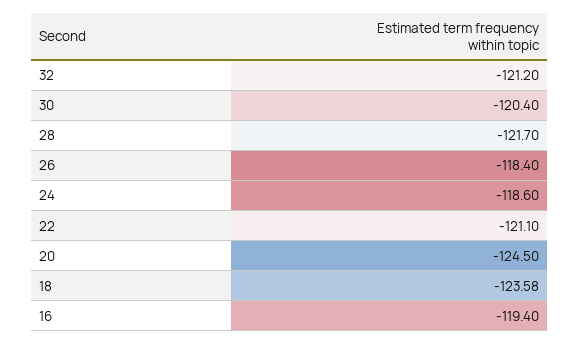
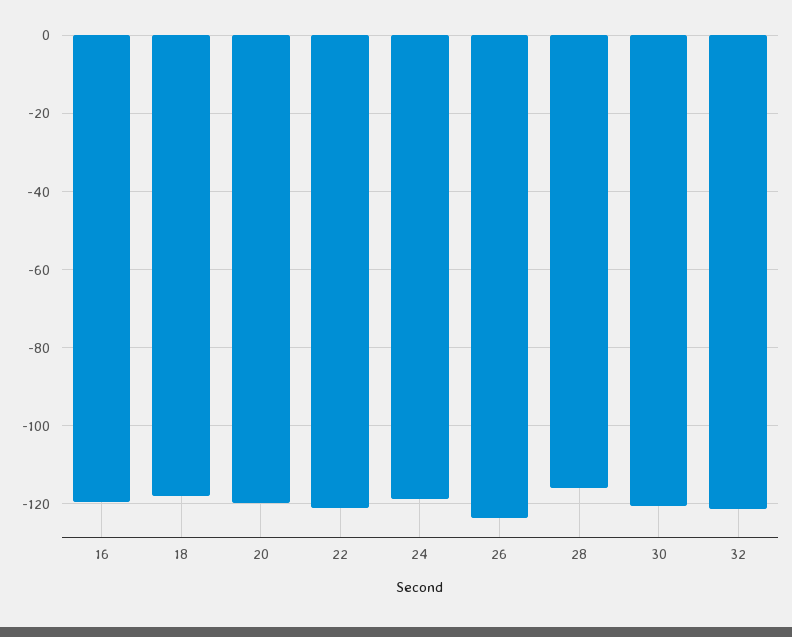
  {
    "32": -121.2,
    "30": -120.4,
-   "28": -121.7,
+   "28": -116,
-   "26": -118.4,
+   "26": -124,
    "24": -118.6,
    "22": -121.1,
-   "20": -124.5,
+   "20": -120,
-   "18": -123.58,
+   "18": -118,
    "16": -119.4
  }

